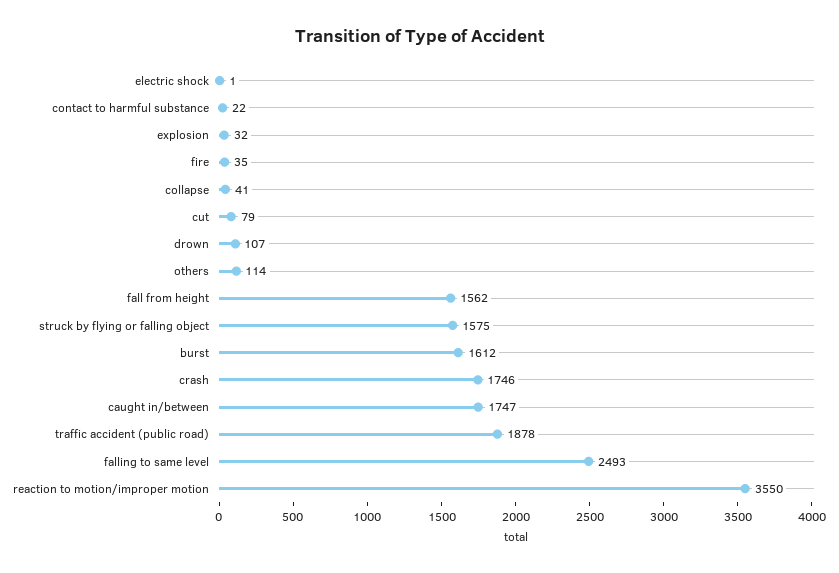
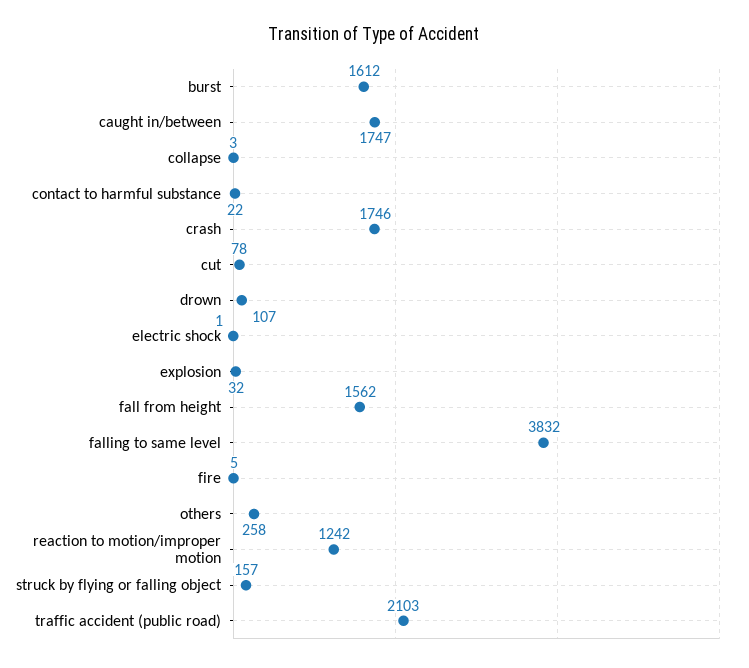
  {
    "electric shock": 1,
    "contact to harmful substance": 22,
    "explosion": 32,
-   "fire": 35,
+   "fire": 5,
-   "collapse": 41,
+   "collapse": 3,
-   "cut": 79,
+   "cut": 78,
    "drown": 107,
-   "others": 114,
+   "others": 258,
    "fall from height": 1562,
-   "struck by flying or falling object": 1575,
+   "struck by flying or falling object": 157,
    "burst": 1612,
    "crash": 1746,
    "caught in/between": 1747,
-   "traffic accident (public road)": 1878,
+   "traffic accident (public road)": 2103,
-   "falling to same level": 2493,
+   "falling to same level": 3832,
-   "reaction to motion/improper motion": 3550
+   "reaction to motion/improper motion": 1242
  }

